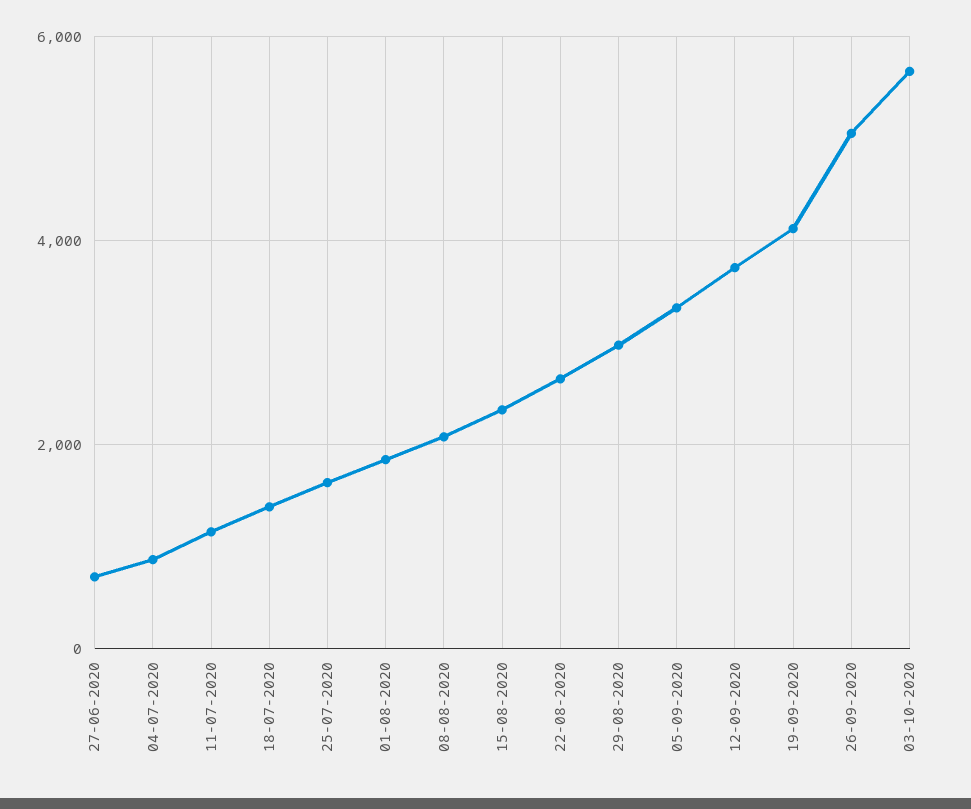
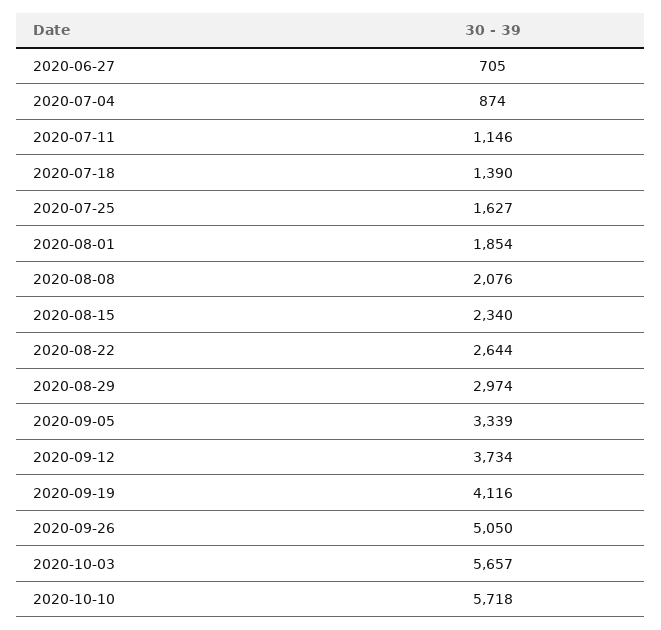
  {
    "27-06-2020": 705,
    "04-07-2020": 874,
    "11-07-2020": 1146,
    "18-07-2020": 1390,
    "25-07-2020": 1627,
    "01-08-2020": 1854,
    "08-08-2020": 2076,
    "15-08-2020": 2340,
    "22-08-2020": 2644,
    "29-08-2020": 2974,
    "05-09-2020": 3339,
    "12-09-2020": 3734,
    "19-09-2020": 4116,
    "26-09-2020": 5050,
-   "03-10-2020": 5657
+   "03-10-2020": 5657,
+   "2020-10-10": 5718
  }

